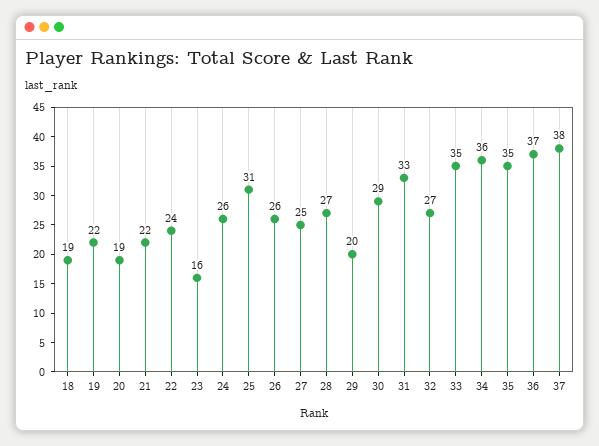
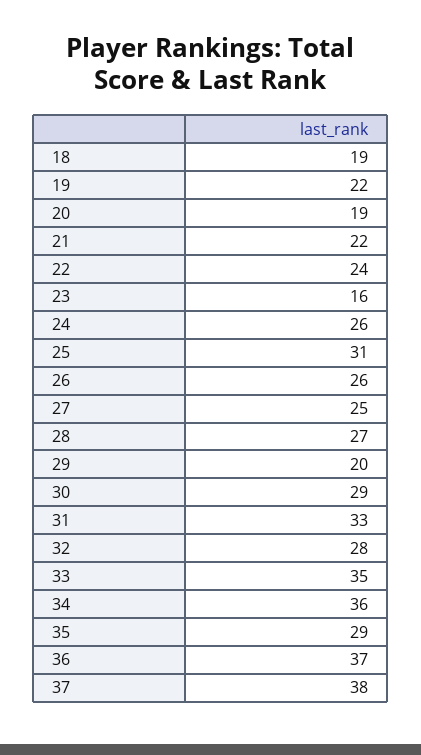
  {
    "18": 19,
    "19": 22,
    "20": 19,
    "21": 22,
    "22": 24,
    "23": 16,
    "24": 26,
    "25": 31,
    "26": 26,
    "27": 25,
    "28": 27,
    "29": 20,
    "30": 29,
    "31": 33,
-   "32": 27,
+   "32": 28,
    "33": 35,
    "34": 36,
-   "35": 35,
+   "35": 29,
    "36": 37,
    "37": 38
  }

